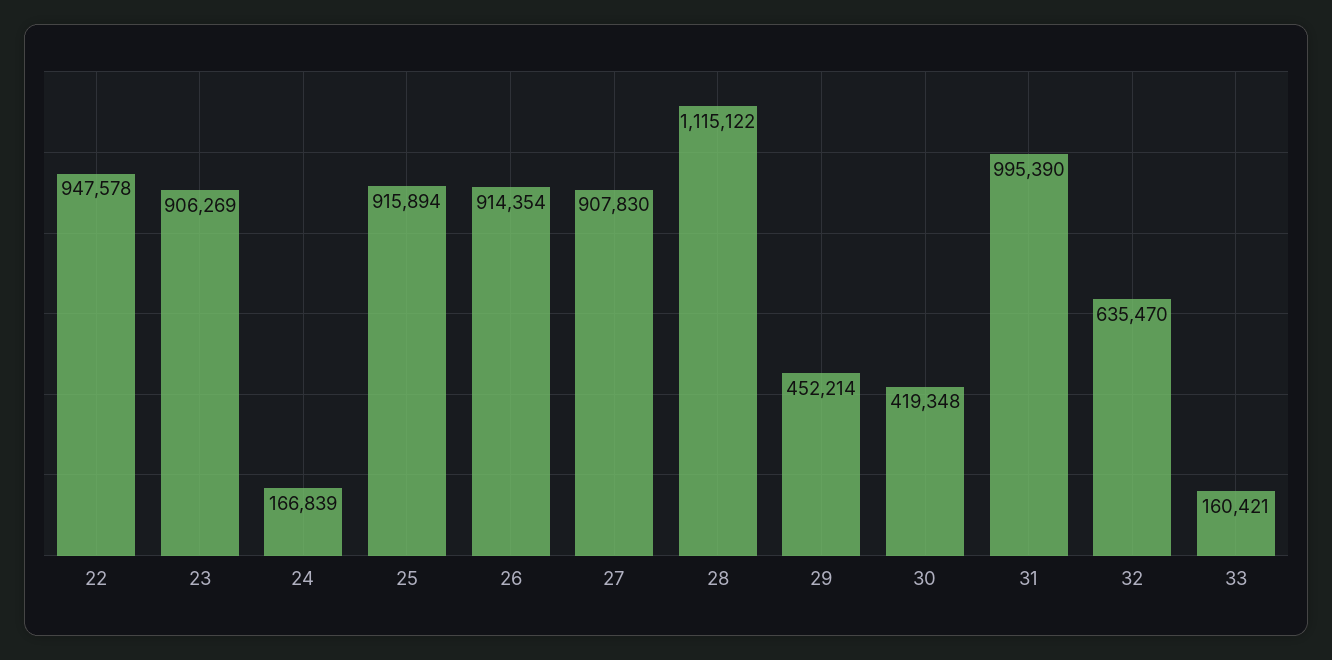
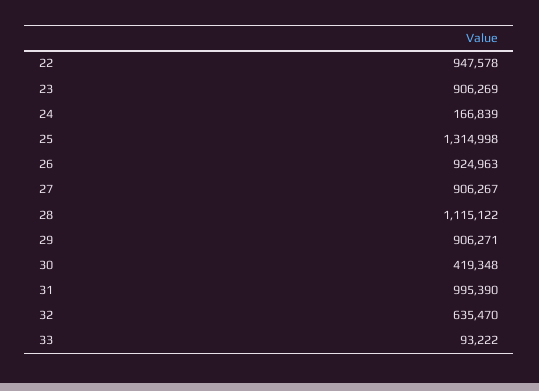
  {
    "22": 947578,
    "23": 906269,
    "24": 166839,
-   "25": 915894,
+   "25": 1314998,
-   "26": 914354,
+   "26": 924963,
-   "27": 907830,
+   "27": 906267,
    "28": 1115122,
-   "29": 452214,
+   "29": 906271,
    "30": 419348,
    "31": 995390,
    "32": 635470,
-   "33": 160421
+   "33": 93222
  }

